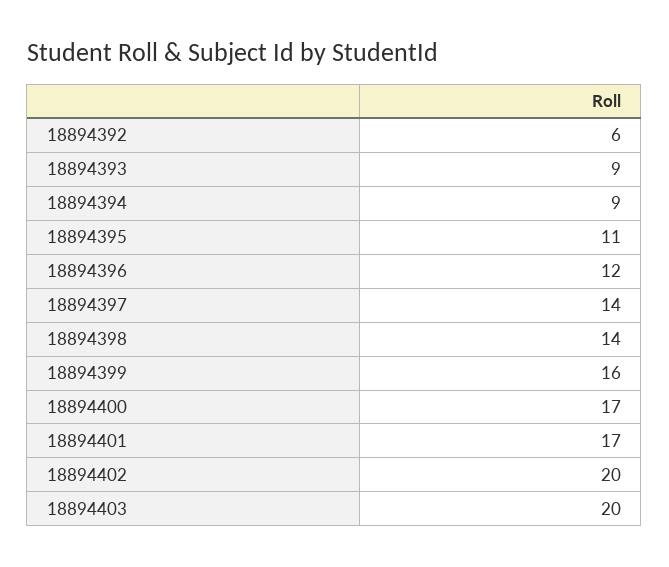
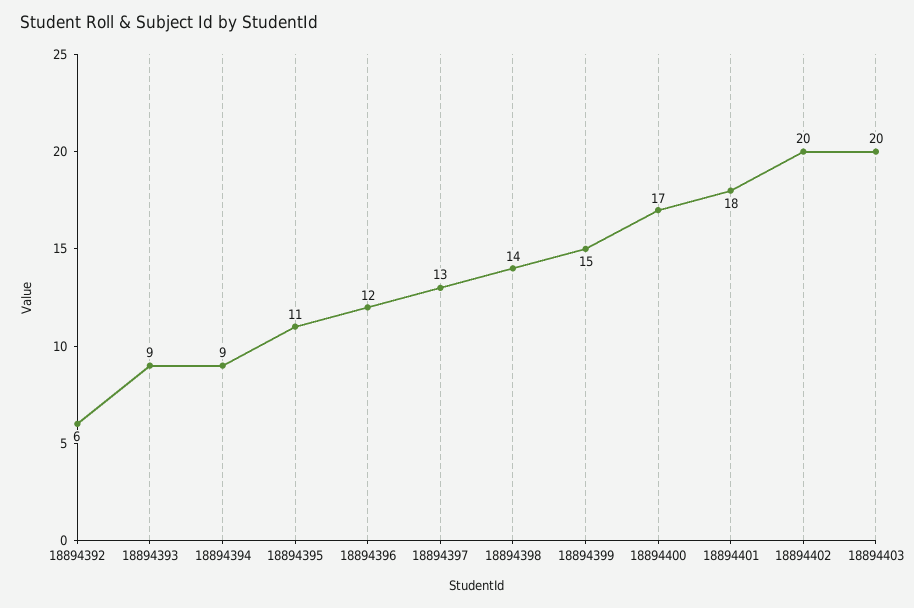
  {
    "18894392": 6,
    "18894393": 9,
    "18894394": 9,
    "18894395": 11,
    "18894396": 12,
-   "18894397": 14,
+   "18894397": 13,
    "18894398": 14,
-   "18894399": 16,
+   "18894399": 15,
    "18894400": 17,
-   "18894401": 17,
+   "18894401": 18,
    "18894402": 20,
    "18894403": 20
  }

